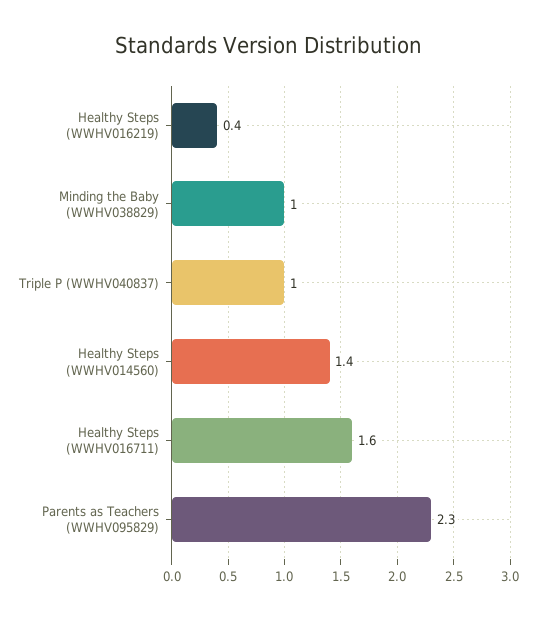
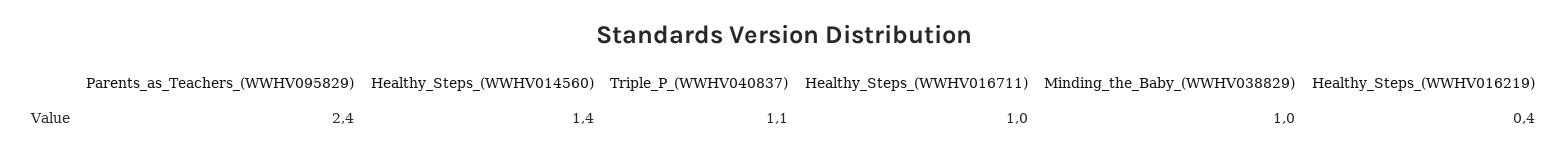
  {
    "Healthy Steps (WWHV016219)": 0.4,
    "Minding the Baby (WWHV038829)": 1,
-   "Triple P (WWHV040837)": 1,
+   "Triple P (WWHV040837)": 1.1,
    "Healthy Steps (WWHV014560)": 1.4,
-   "Healthy Steps (WWHV016711)": 1.6,
+   "Healthy Steps (WWHV016711)": 1,
-   "Parents as Teachers (WWHV095829)": 2.3
+   "Parents as Teachers (WWHV095829)": 2.4
  }

